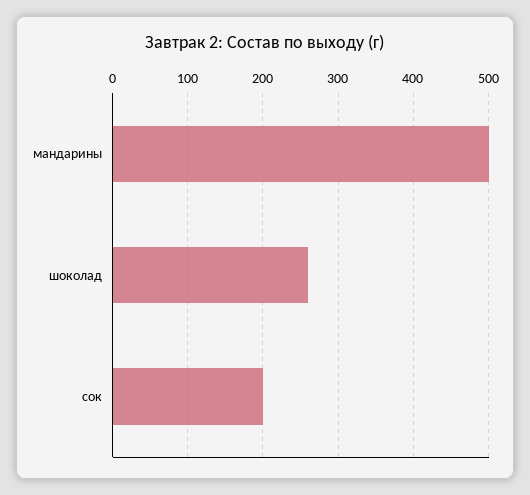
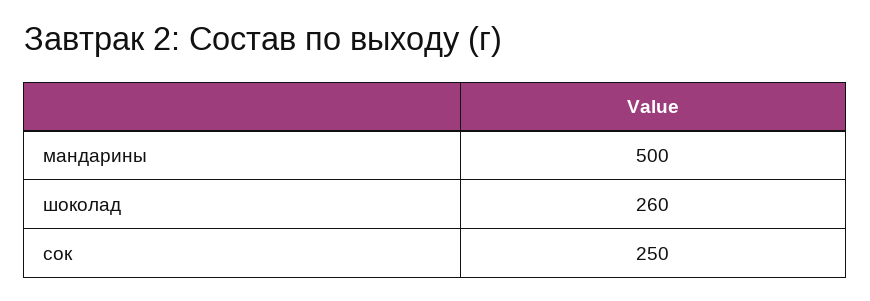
  {
    "мандарины": 500,
    "шоколад": 260,
-   "сок": 200
+   "сок": 250
  }

